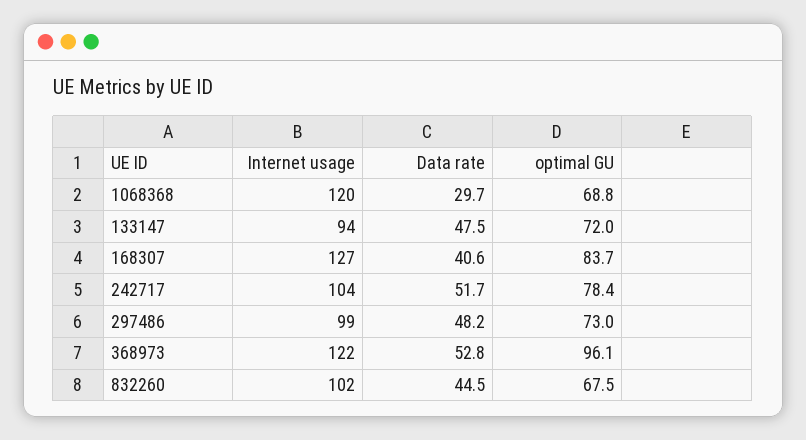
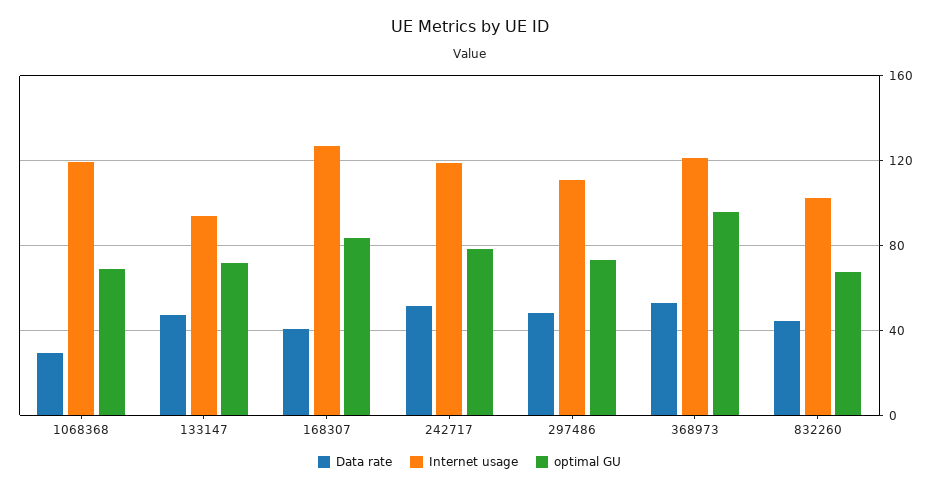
  {
    "Internet usage": {
      "1068368": 120,
      "133147": 94,
      "168307": 127,
-     "242717": 104,
+     "242717": 120,
-     "297486": 99,
+     "297486": 110,
      "368973": 122,
      "832260": 102
    },
    "Data rate": {
      "1068368": 29.7,
      "133147": 47.5,
      "168307": 40.6,
      "242717": 51.7,
      "297486": 48.2,
      "368973": 52.8,
      "832260": 44.5
    },
    "optimal GU": {
      "1068368": 68.8,
      "133147": 72,
      "168307": 83.7,
      "242717": 78.4,
      "297486": 73,
      "368973": 96.1,
      "832260": 67.5
    }
  }

